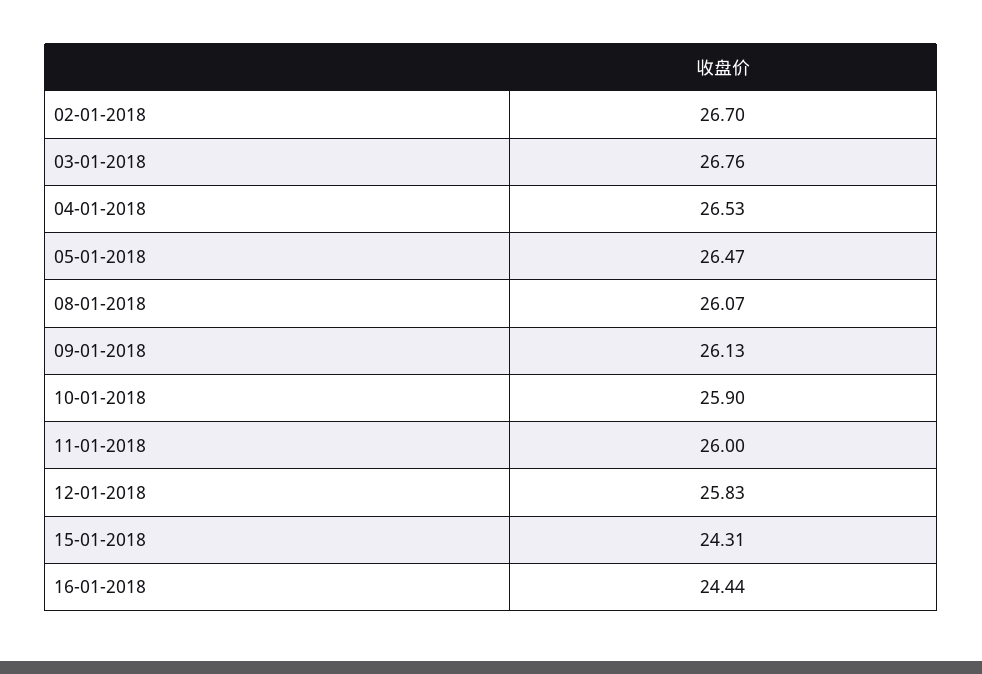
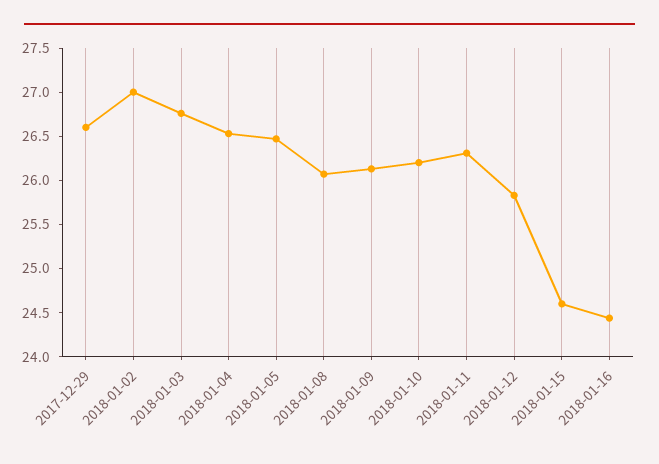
  {
-   "02-01-2018": 26.7,
+   "02-01-2018": 27,
    "03-01-2018": 26.76,
    "04-01-2018": 26.53,
    "05-01-2018": 26.47,
    "08-01-2018": 26.07,
    "09-01-2018": 26.13,
-   "10-01-2018": 25.9,
+   "10-01-2018": 26.2,
-   "11-01-2018": 26,
+   "11-01-2018": 26.3,
    "12-01-2018": 25.83,
-   "15-01-2018": 24.31,
+   "15-01-2018": 24.6,
-   "16-01-2018": 24.44
+   "16-01-2018": 24.44,
+   "2017-12-29": 26.6
  }

